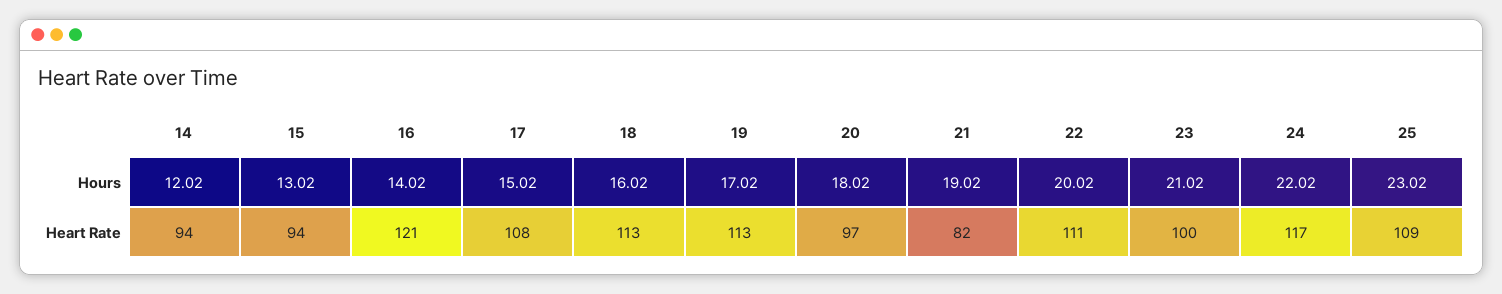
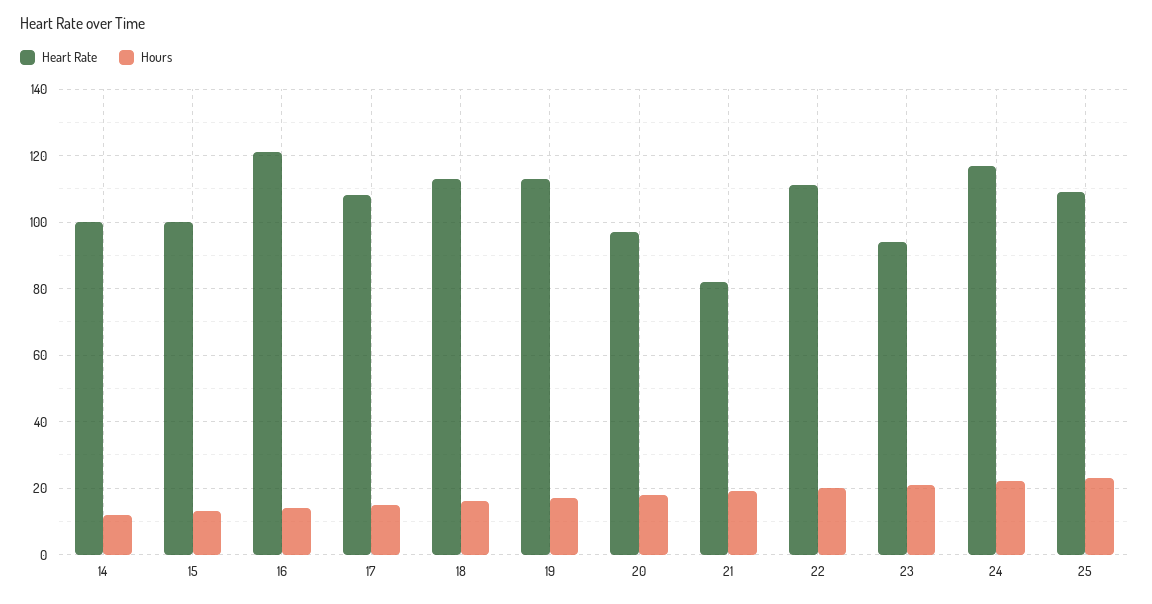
  {
    "Hours": {
      "14": 12.02,
      "15": 13.02,
      "16": 14.02,
      "17": 15.02,
      "18": 16.02,
      "19": 17.02,
      "20": 18.02,
      "21": 19.02,
      "22": 20.02,
      "23": 21.02,
      "24": 22.02,
      "25": 23.02
    },
    "Heart Rate": {
-     "14": 94,
+     "14": 100,
-     "15": 94,
+     "15": 100,
      "16": 121,
      "17": 108,
      "18": 113,
      "19": 113,
      "20": 97,
      "21": 82,
      "22": 111,
-     "23": 100,
+     "23": 94,
      "24": 117,
      "25": 109
    }
  }

